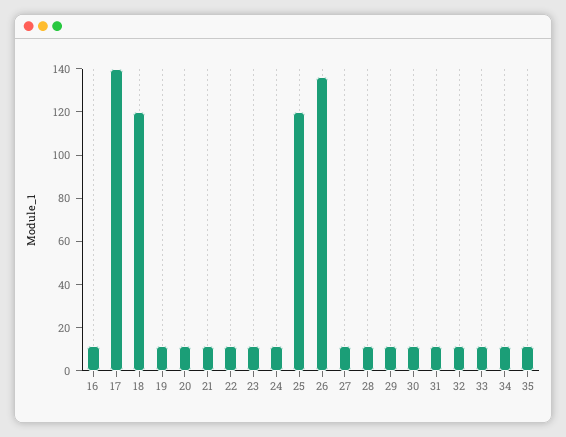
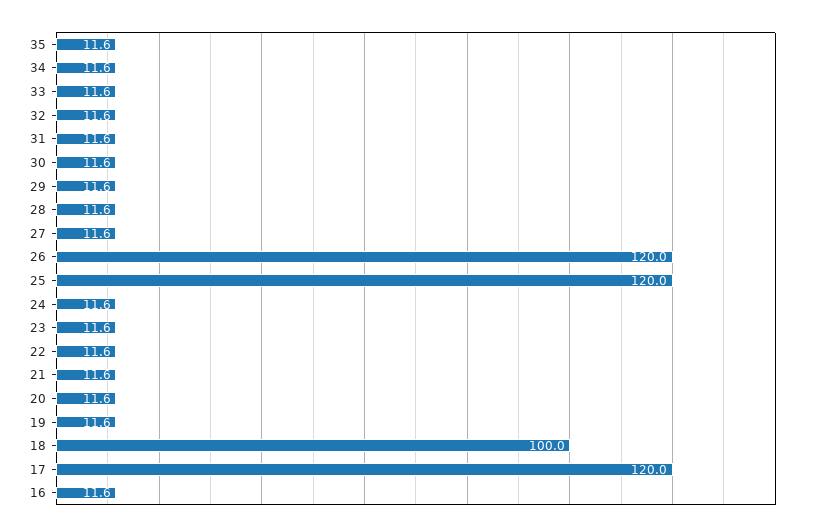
  {
    "16": 11.6,
-   "17": 140,
+   "17": 120,
-   "18": 120,
+   "18": 100,
    "19": 11.6,
    "20": 11.6,
    "21": 11.6,
    "22": 11.6,
    "23": 11.6,
    "24": 11.6,
    "25": 120,
-   "26": 135,
+   "26": 120,
    "27": 11.6,
    "28": 11.6,
    "29": 11.6,
    "30": 11.6,
    "31": 11.6,
    "32": 11.6,
    "33": 11.6,
    "34": 11.6,
    "35": 11.6
  }

